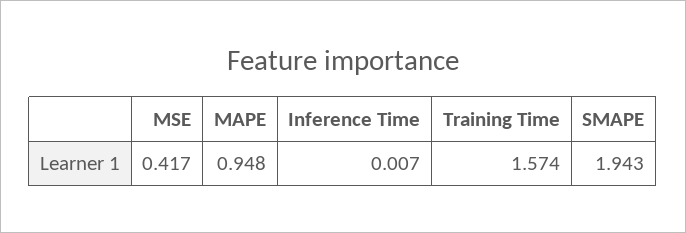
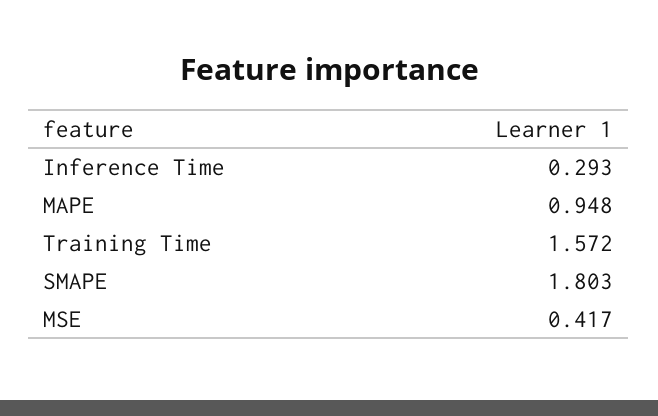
  {
    "MSE": 0.417,
    "MAPE": 0.948,
-   "Inference Time": 0.007,
+   "Inference Time": 0.293,
-   "Training Time": 1.574,
+   "Training Time": 1.572,
-   "SMAPE": 1.943
+   "SMAPE": 1.803
  }

